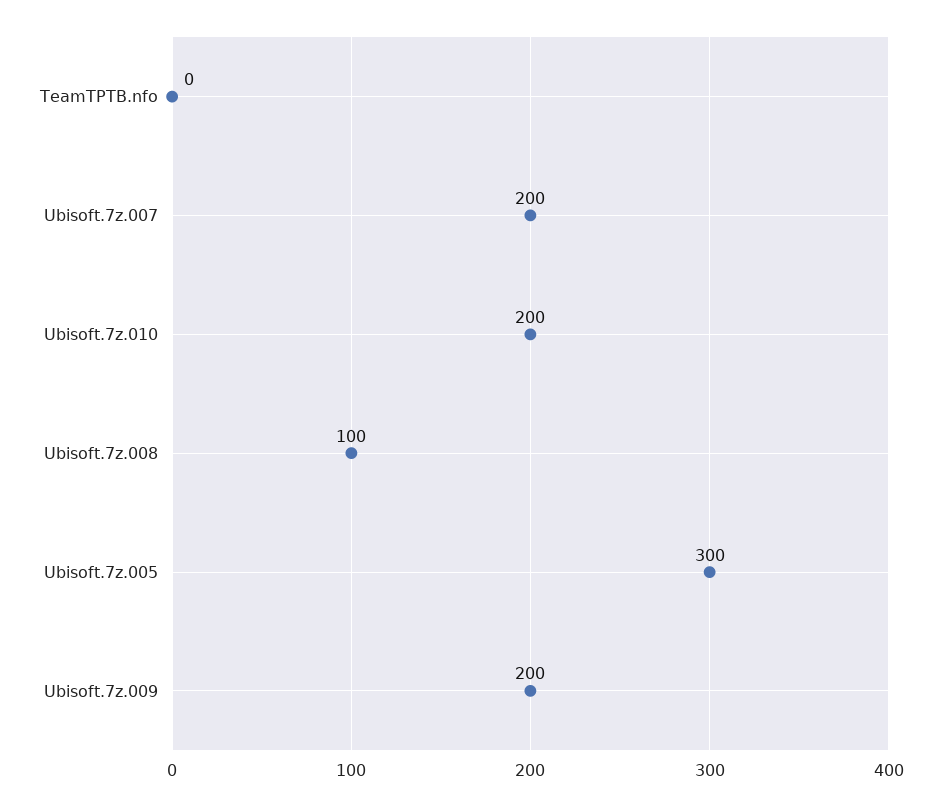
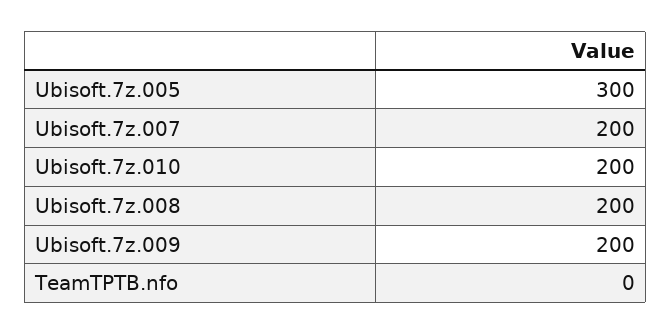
  {
    "TeamTPTB.nfo": 0,
    "Ubisoft.7z.007": 200,
    "Ubisoft.7z.010": 200,
-   "Ubisoft.7z.008": 100,
+   "Ubisoft.7z.008": 200,
    "Ubisoft.7z.005": 300,
    "Ubisoft.7z.009": 200
  }

